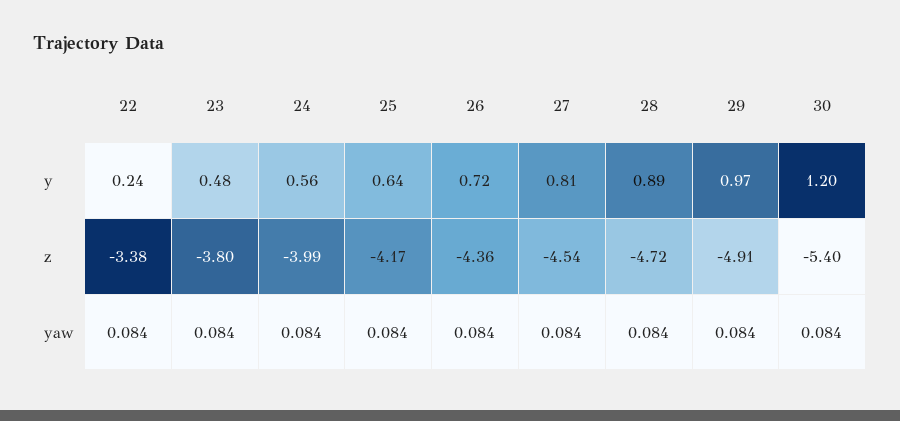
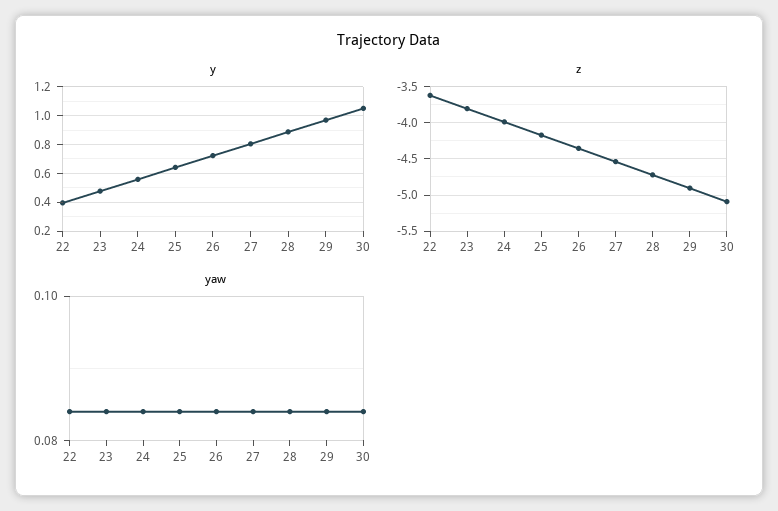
  {
    "y": {
-     "22": 0.24,
+     "22": 0.4,
      "23": 0.48,
      "24": 0.56,
      "25": 0.64,
      "26": 0.72,
      "27": 0.81,
      "28": 0.89,
      "29": 0.97,
-     "30": 1.2
+     "30": 1.05
    },
    "z": {
-     "22": -3.38,
+     "22": -3.6,
      "23": -3.8,
      "24": -3.99,
      "25": -4.17,
      "26": -4.36,
      "27": -4.54,
      "28": -4.72,
      "29": -4.91,
-     "30": -5.4
+     "30": -5.1
    },
    "yaw": {
      "22": 0.084,
      "23": 0.084,
      "24": 0.084,
      "25": 0.084,
      "26": 0.084,
      "27": 0.084,
      "28": 0.084,
      "29": 0.084,
      "30": 0.084
    }
  }

